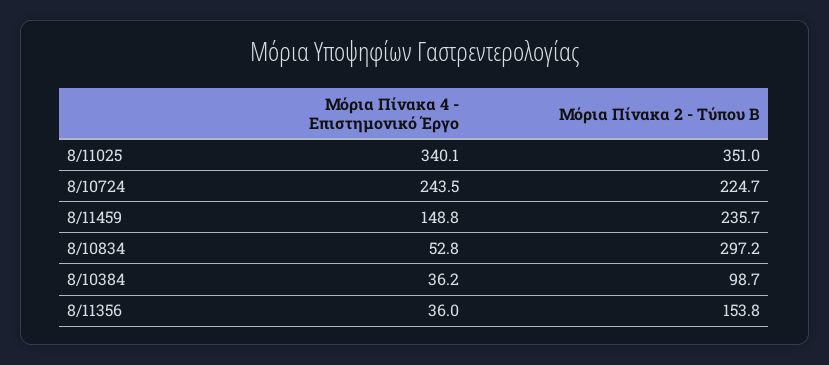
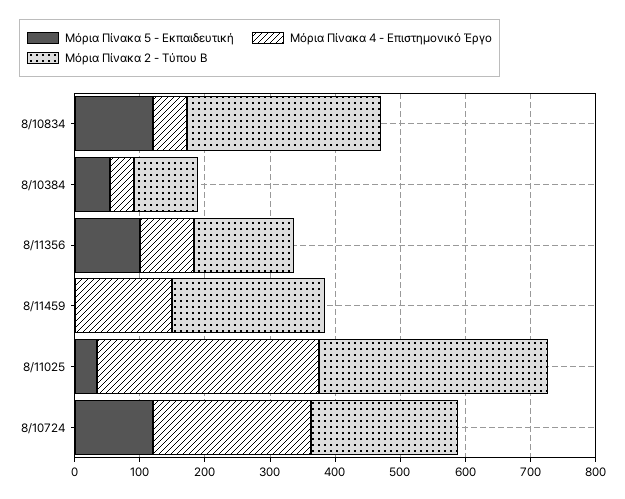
  {
    "Μόρια Πίνακα 4 - Επιστημονικό Έργο": {
      "8/11025": 340.1,
      "8/10724": 243.5,
      "8/11459": 148.8,
      "8/10834": 52.8,
      "8/10384": 36.2,
-     "8/11356": 36
+     "8/11356": 80
    },
    "Μόρια Πίνακα 2 - Τύπου Β": {
      "8/11025": 351,
      "8/10724": 224.7,
      "8/11459": 235.7,
      "8/10834": 297.2,
      "8/10384": 98.7,
      "8/11356": 153.8
-   }
+   },
+   "Μόρια Πίνακα 5 - Εκπαιδευτική": {
+     "8/10834": 120,
+     "8/10384": 60,
+     "8/11356": 100,
+     "8/11459": 0,
+     "8/11025": 40,
+     "8/10724": 120
+   }
  }

